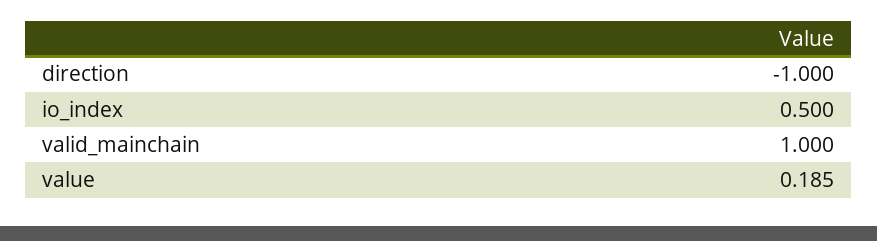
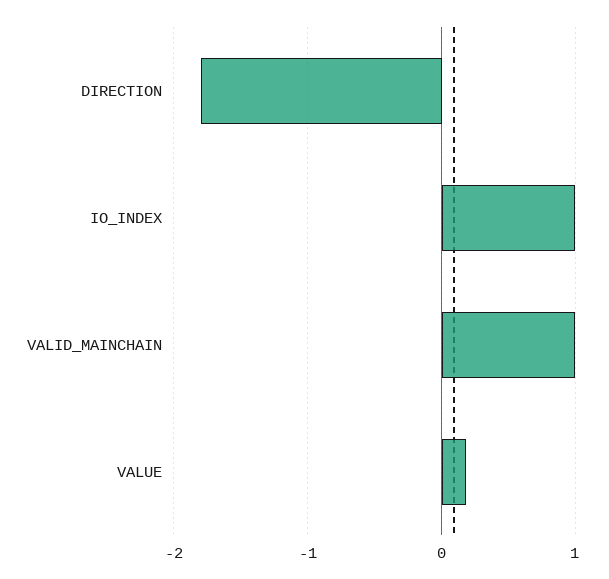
  {
-   "direction": -1,
+   "direction": -1.8,
-   "io_index": 0.5,
+   "io_index": 1,
    "valid_mainchain": 1,
    "value": 0.185
  }

